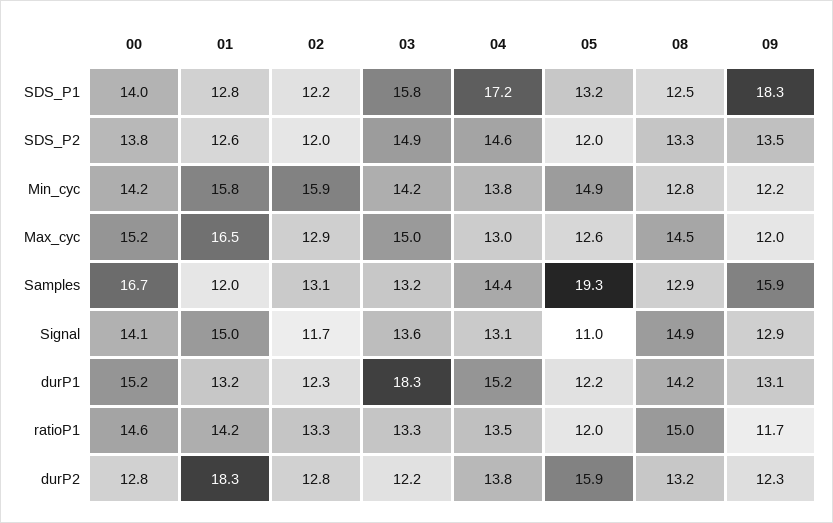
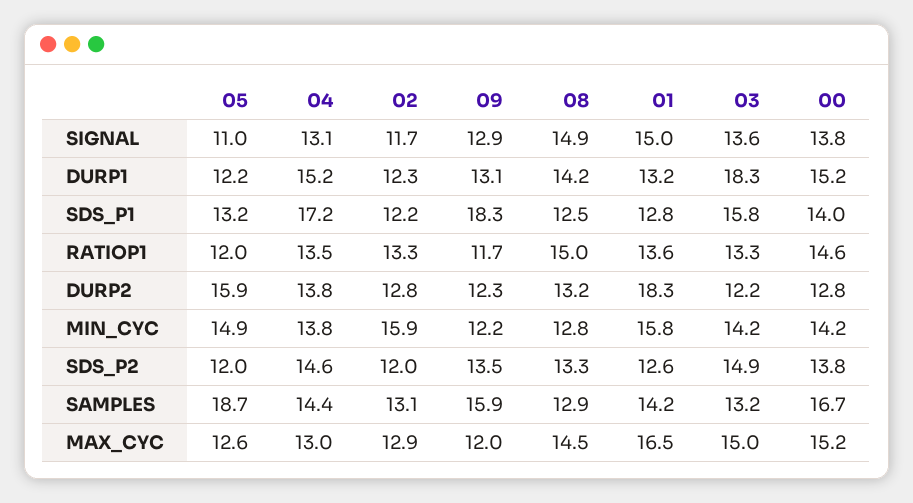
  {
    "00": {
      "SDS_P1": 14,
      "SDS_P2": 13.8,
      "Min_cyc": 14.2,
      "Max_cyc": 15.2,
      "Samples": 16.7,
-     "Signal": 14.1,
+     "Signal": 13.8,
      "durP1": 15.2,
      "ratioP1": 14.6,
      "durP2": 12.8
    },
    "01": {
      "SDS_P1": 12.8,
      "SDS_P2": 12.6,
      "Min_cyc": 15.8,
      "Max_cyc": 16.5,
-     "Samples": 12,
+     "Samples": 14.2,
      "Signal": 15,
      "durP1": 13.2,
-     "ratioP1": 14.2,
+     "ratioP1": 13.6,
      "durP2": 18.3
    },
    "02": {
      "SDS_P1": 12.2,
      "SDS_P2": 12,
      "Min_cyc": 15.9,
      "Max_cyc": 12.9,
      "Samples": 13.1,
      "Signal": 11.7,
      "durP1": 12.3,
      "ratioP1": 13.3,
      "durP2": 12.8
    },
    "03": {
      "SDS_P1": 15.8,
      "SDS_P2": 14.9,
      "Min_cyc": 14.2,
      "Max_cyc": 15,
      "Samples": 13.2,
      "Signal": 13.6,
      "durP1": 18.3,
      "ratioP1": 13.3,
      "durP2": 12.2
    },
    "04": {
      "SDS_P1": 17.2,
      "SDS_P2": 14.6,
      "Min_cyc": 13.8,
      "Max_cyc": 13,
      "Samples": 14.4,
      "Signal": 13.1,
      "durP1": 15.2,
      "ratioP1": 13.5,
      "durP2": 13.8
    },
    "05": {
      "SDS_P1": 13.2,
      "SDS_P2": 12,
      "Min_cyc": 14.9,
      "Max_cyc": 12.6,
-     "Samples": 19.3,
+     "Samples": 18.7,
      "Signal": 11,
      "durP1": 12.2,
      "ratioP1": 12,
      "durP2": 15.9
    },
    "08": {
      "SDS_P1": 12.5,
      "SDS_P2": 13.3,
      "Min_cyc": 12.8,
      "Max_cyc": 14.5,
      "Samples": 12.9,
      "Signal": 14.9,
      "durP1": 14.2,
      "ratioP1": 15,
      "durP2": 13.2
    },
    "09": {
      "SDS_P1": 18.3,
      "SDS_P2": 13.5,
      "Min_cyc": 12.2,
      "Max_cyc": 12,
      "Samples": 15.9,
      "Signal": 12.9,
      "durP1": 13.1,
      "ratioP1": 11.7,
      "durP2": 12.3
    }
  }

